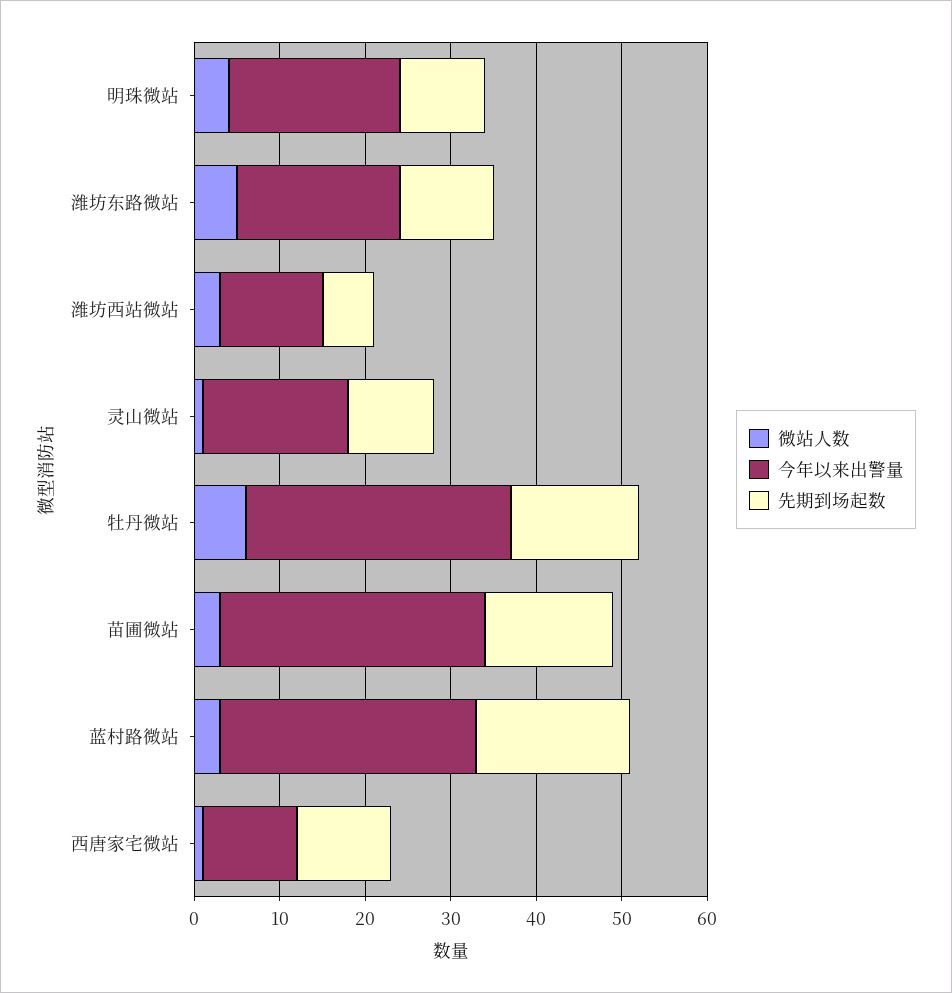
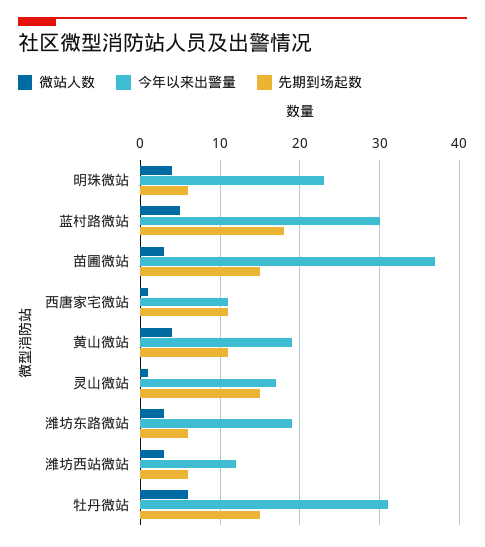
  {
    "微站人数": {
      "明珠微站": 4,
-     "潍坊东路微站": 5,
+     "潍坊东路微站": 3,
      "潍坊西站微站": 3,
      "灵山微站": 1,
      "牡丹微站": 6,
      "苗圃微站": 3,
-     "蓝村路微站": 3,
+     "蓝村路微站": 5,
-     "西唐家宅微站": 1
+     "西唐家宅微站": 1,
+     "黄山微站": 4
    },
    "今年以来出警量": {
-     "明珠微站": 20,
+     "明珠微站": 23,
      "潍坊东路微站": 19,
      "潍坊西站微站": 12,
      "灵山微站": 17,
      "牡丹微站": 31,
-     "苗圃微站": 31,
+     "苗圃微站": 37,
      "蓝村路微站": 30,
-     "西唐家宅微站": 11
+     "西唐家宅微站": 11,
+     "黄山微站": 19
    },
    "先期到场起数": {
-     "明珠微站": 10,
+     "明珠微站": 6,
-     "潍坊东路微站": 11,
+     "潍坊东路微站": 6,
      "潍坊西站微站": 6,
-     "灵山微站": 10,
+     "灵山微站": 15,
      "牡丹微站": 15,
      "苗圃微站": 15,
      "蓝村路微站": 18,
-     "西唐家宅微站": 11
+     "西唐家宅微站": 11,
+     "黄山微站": 11
    }
  }

